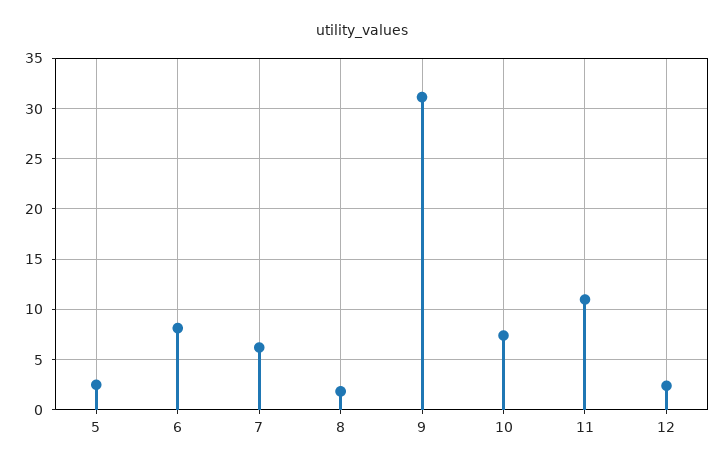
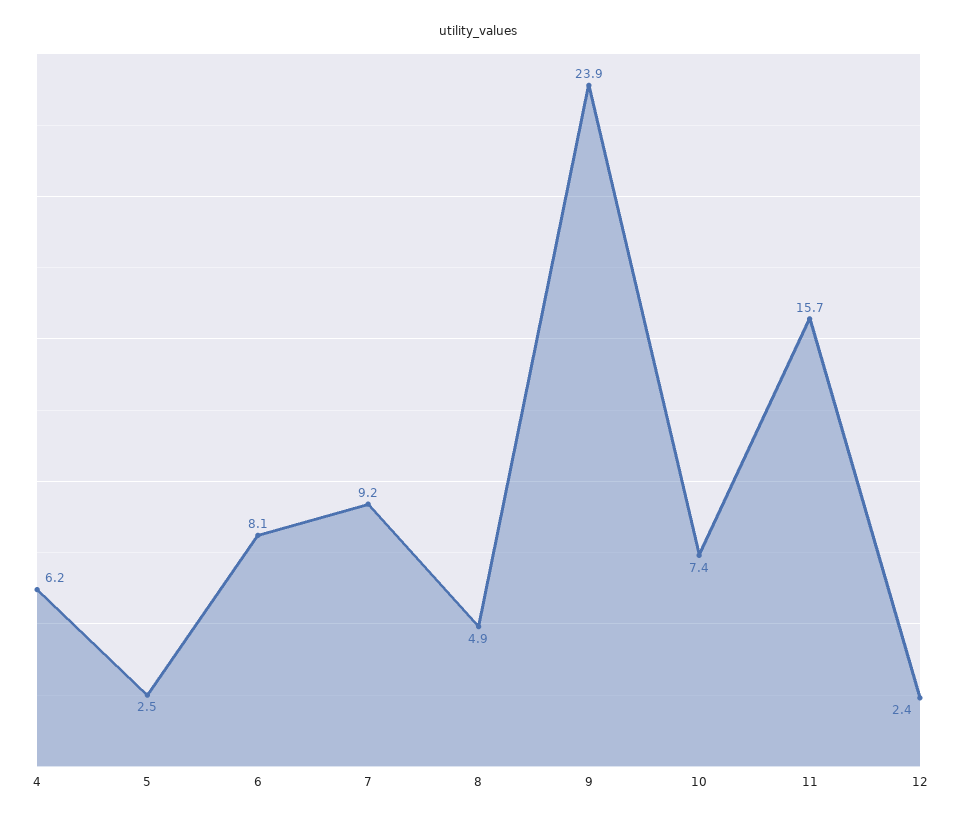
  {
    "5": 2.5,
    "6": 8.1,
-   "7": 6,
+   "7": 9.2,
-   "8": 2,
+   "8": 4.9,
-   "9": 31,
+   "9": 23.9,
    "10": 7.4,
-   "11": 11,
+   "11": 15.7,
-   "12": 2.4
+   "12": 2.4,
+   "4": 6.2
  }

